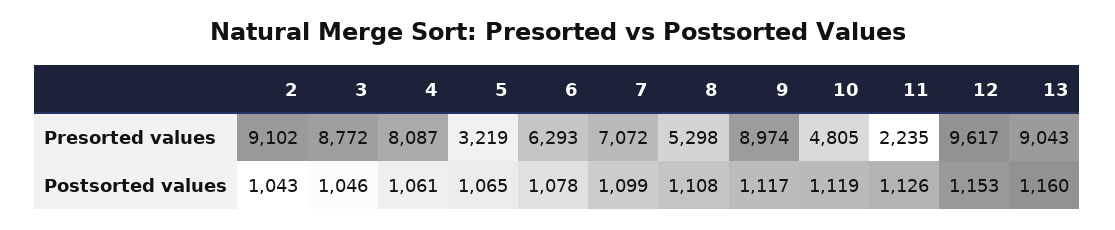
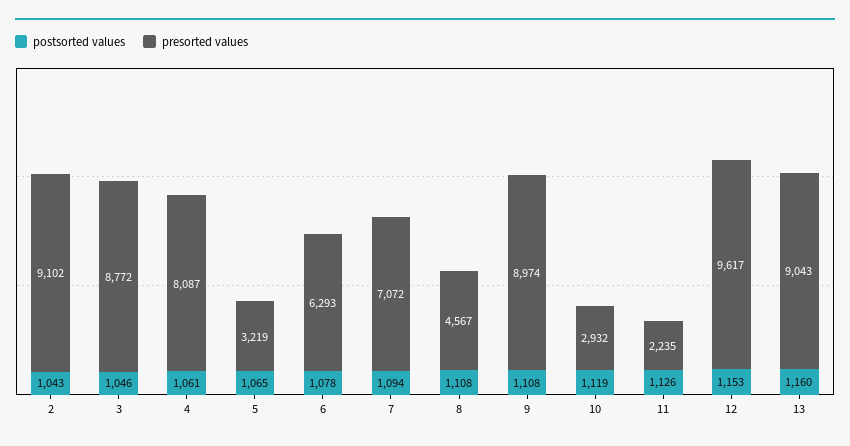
  {
    "Presorted values": {
      "2": 9102,
      "3": 8772,
      "4": 8087,
      "5": 3219,
      "6": 6293,
      "7": 7072,
-     "8": 5298,
+     "8": 4567,
      "9": 8974,
-     "10": 4805,
+     "10": 2932,
      "11": 2235,
      "12": 9617,
      "13": 9043
    },
    "Postsorted values": {
      "2": 1043,
      "3": 1046,
      "4": 1061,
      "5": 1065,
      "6": 1078,
-     "7": 1099,
+     "7": 1094,
      "8": 1108,
-     "9": 1117,
+     "9": 1108,
      "10": 1119,
      "11": 1126,
      "12": 1153,
      "13": 1160
    }
  }

